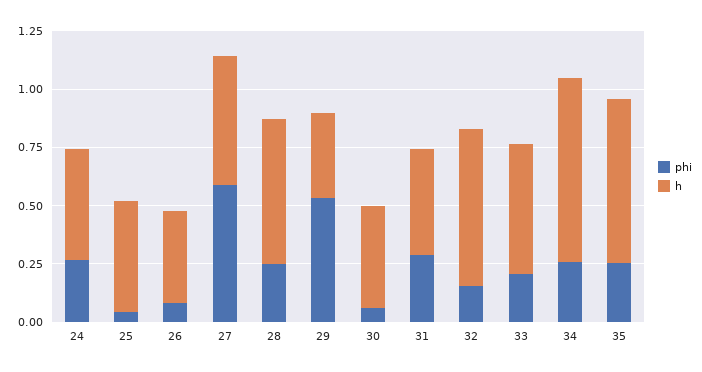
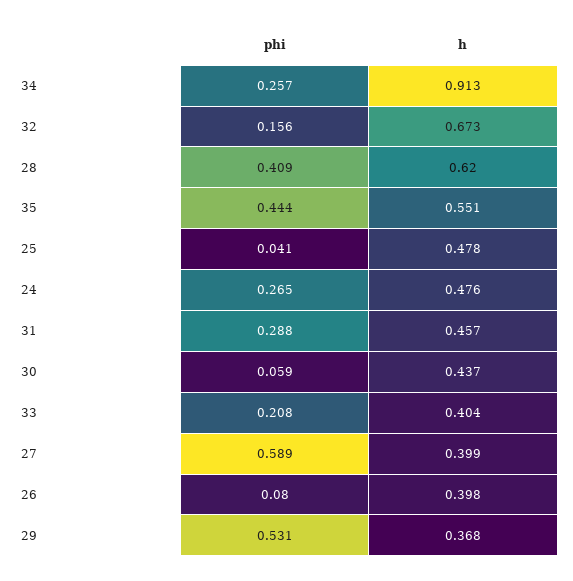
  {
    "phi": {
      "24": 0.265,
      "25": 0.041,
      "26": 0.08,
      "27": 0.589,
-     "28": 0.25,
+     "28": 0.409,
      "29": 0.531,
      "30": 0.059,
      "31": 0.288,
      "32": 0.156,
      "33": 0.208,
      "34": 0.257,
-     "35": 0.25
+     "35": 0.444
    },
    "h": {
      "24": 0.476,
      "25": 0.478,
      "26": 0.398,
-     "27": 0.55,
+     "27": 0.399,
      "28": 0.62,
      "29": 0.368,
      "30": 0.437,
      "31": 0.457,
      "32": 0.673,
-     "33": 0.55,
+     "33": 0.404,
-     "34": 0.8,
+     "34": 0.913,
-     "35": 0.7
+     "35": 0.551
    }
  }

